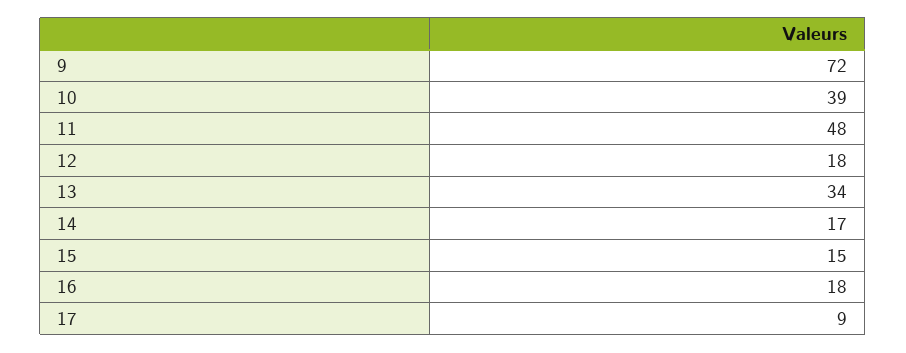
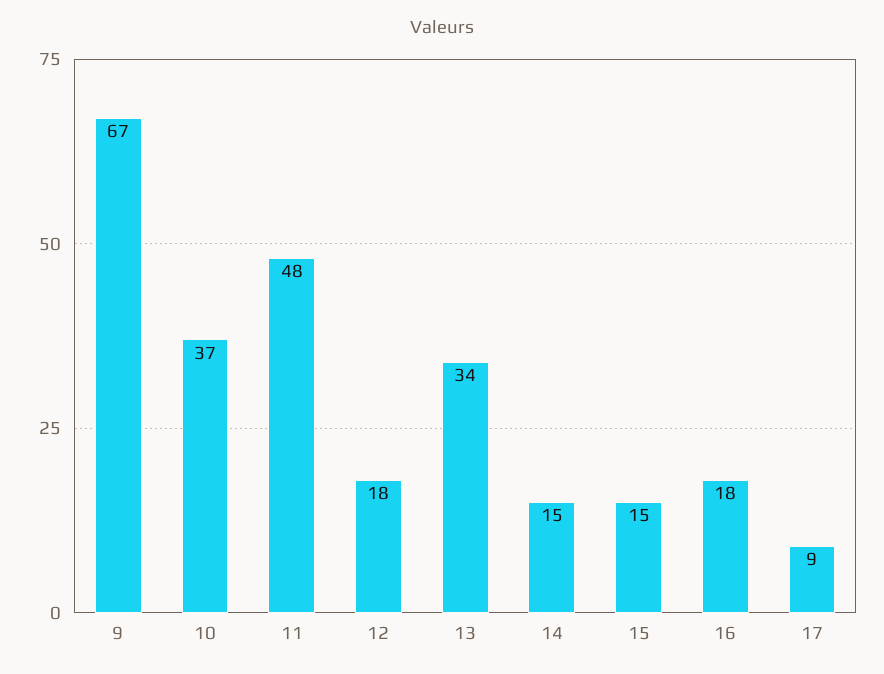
  {
-   "9": 72,
+   "9": 67,
-   "10": 39,
+   "10": 37,
    "11": 48,
    "12": 18,
    "13": 34,
-   "14": 17,
+   "14": 15,
    "15": 15,
    "16": 18,
    "17": 9
  }

